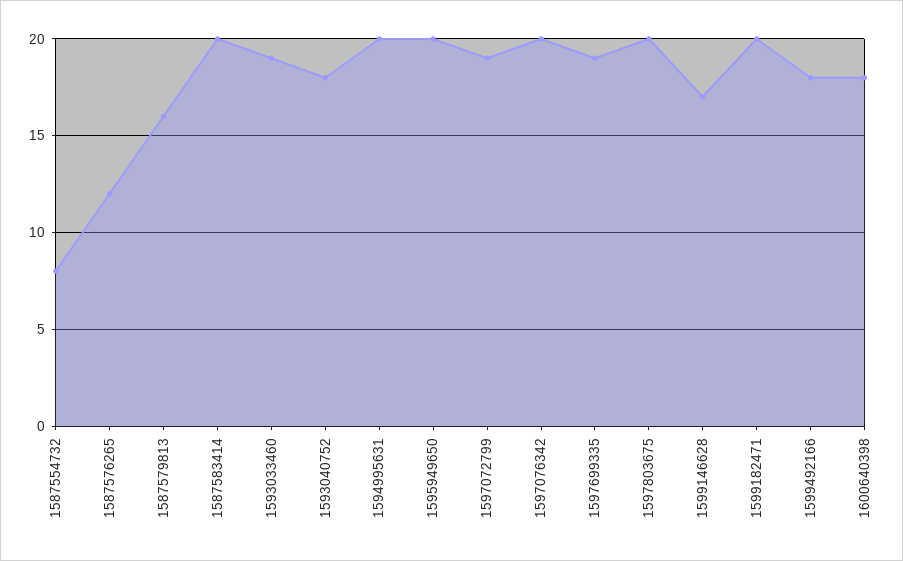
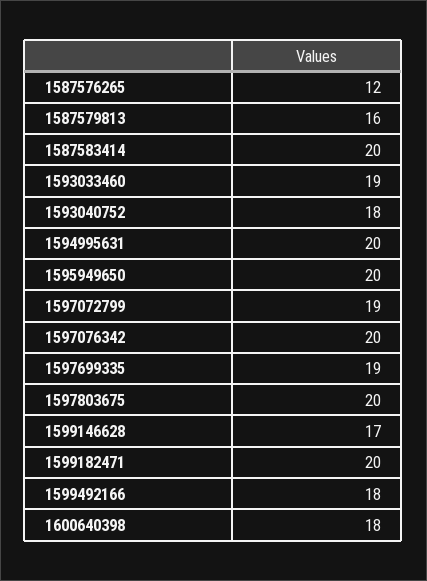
  {
-   "1587554732": 8,
    "1587576265": 12,
    "1587579813": 16,
    "1587583414": 20,
    "1593033460": 19,
    "1593040752": 18,
    "1594995631": 20,
    "1595949650": 20,
    "1597072799": 19,
    "1597076342": 20,
    "1597699335": 19,
    "1597803675": 20,
    "1599146628": 17,
    "1599182471": 20,
    "1599492166": 18,
    "1600640398": 18
  }

